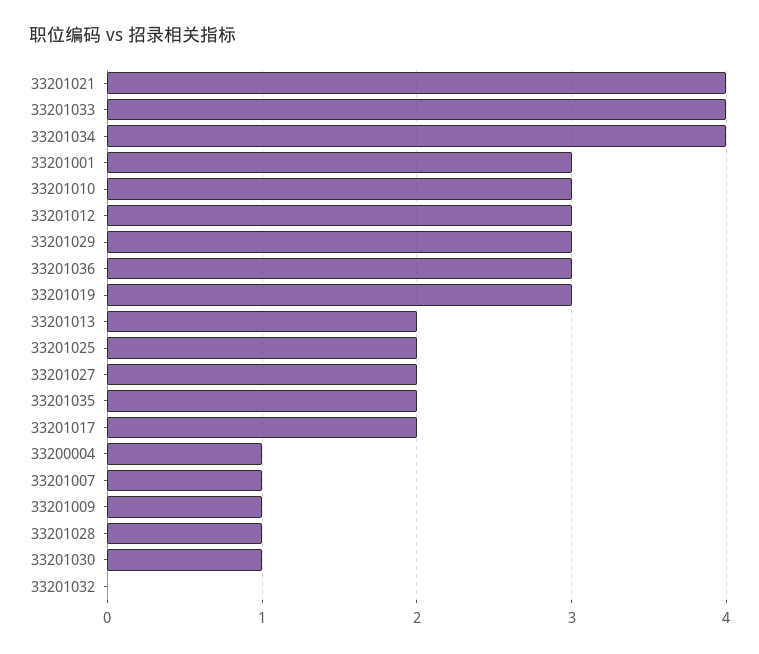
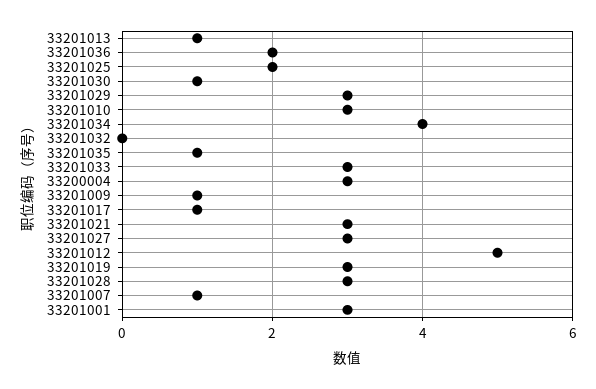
  {
-   "33201021": 4,
+   "33201021": 3,
-   "33201033": 4,
+   "33201033": 3,
    "33201034": 4,
    "33201001": 3,
    "33201010": 3,
-   "33201012": 3,
+   "33201012": 5,
    "33201029": 3,
-   "33201036": 3,
+   "33201036": 2,
    "33201019": 3,
-   "33201013": 2,
+   "33201013": 1,
    "33201025": 2,
-   "33201027": 2,
+   "33201027": 3,
-   "33201035": 2,
+   "33201035": 1,
-   "33201017": 2,
+   "33201017": 1,
-   "33200004": 1,
+   "33200004": 3,
    "33201007": 1,
    "33201009": 1,
-   "33201028": 1,
+   "33201028": 3,
    "33201030": 1,
    "33201032": 0
  }

